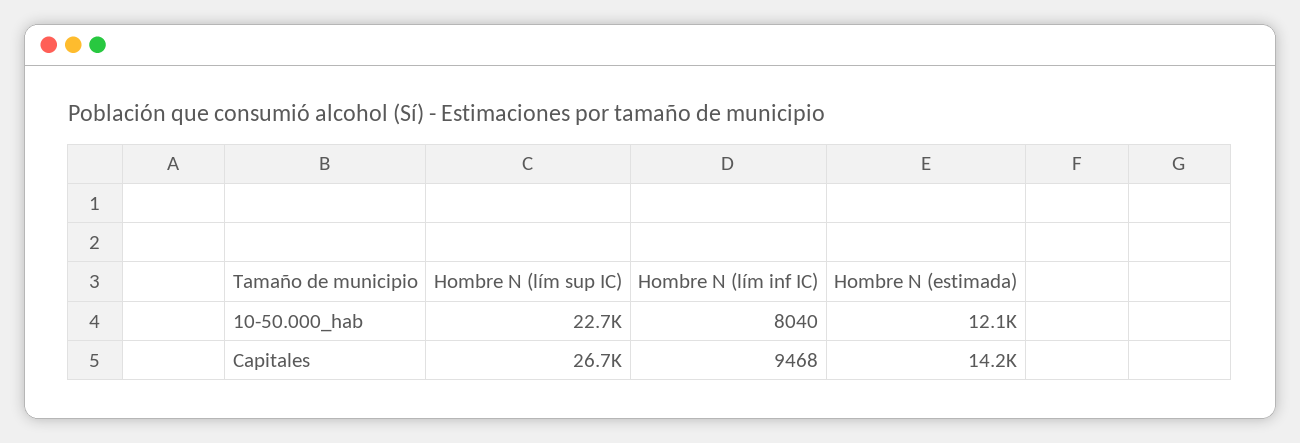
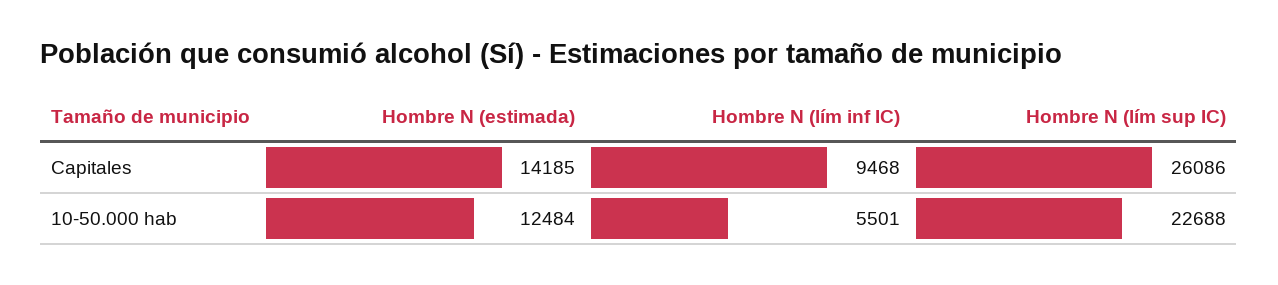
  {
    "Hombre N (lím sup IC)": {
      "10-50.000_hab": 22688,
-     "Capitales": 26700
+     "Capitales": 26086
    },
    "Hombre N (lím inf IC)": {
-     "10-50.000_hab": 8040,
+     "10-50.000_hab": 5501,
      "Capitales": 9468
    },
    "Hombre N (estimada)": {
-     "10-50.000_hab": 12100,
+     "10-50.000_hab": 12484,
      "Capitales": 14185
    }
  }

